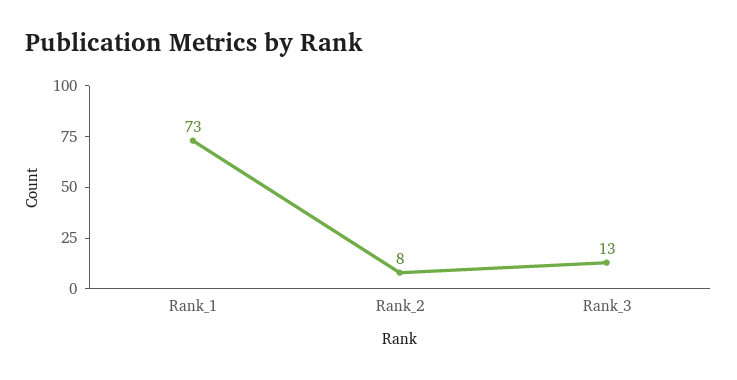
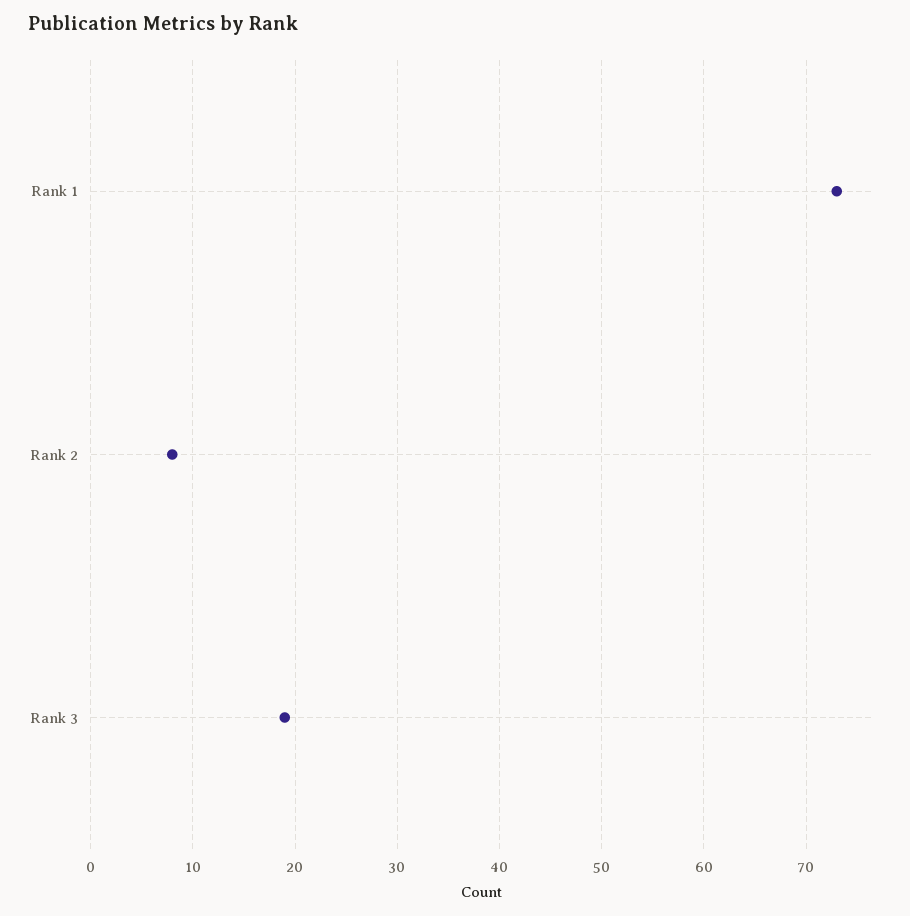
  {
    "Rank_1": 73,
    "Rank_2": 8,
-   "Rank_3": 13
+   "Rank_3": 19
  }

